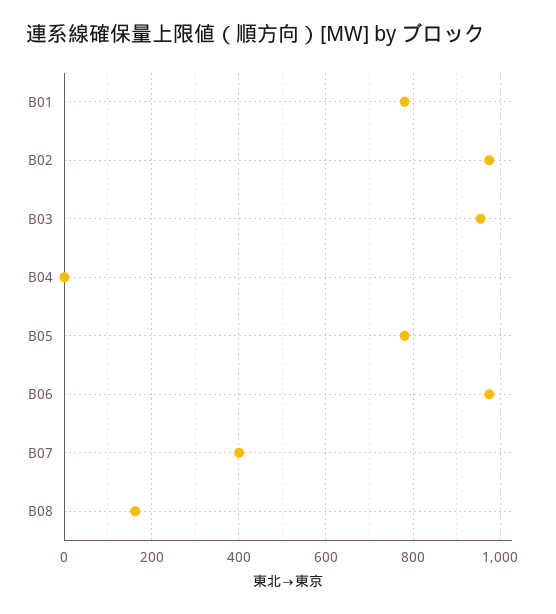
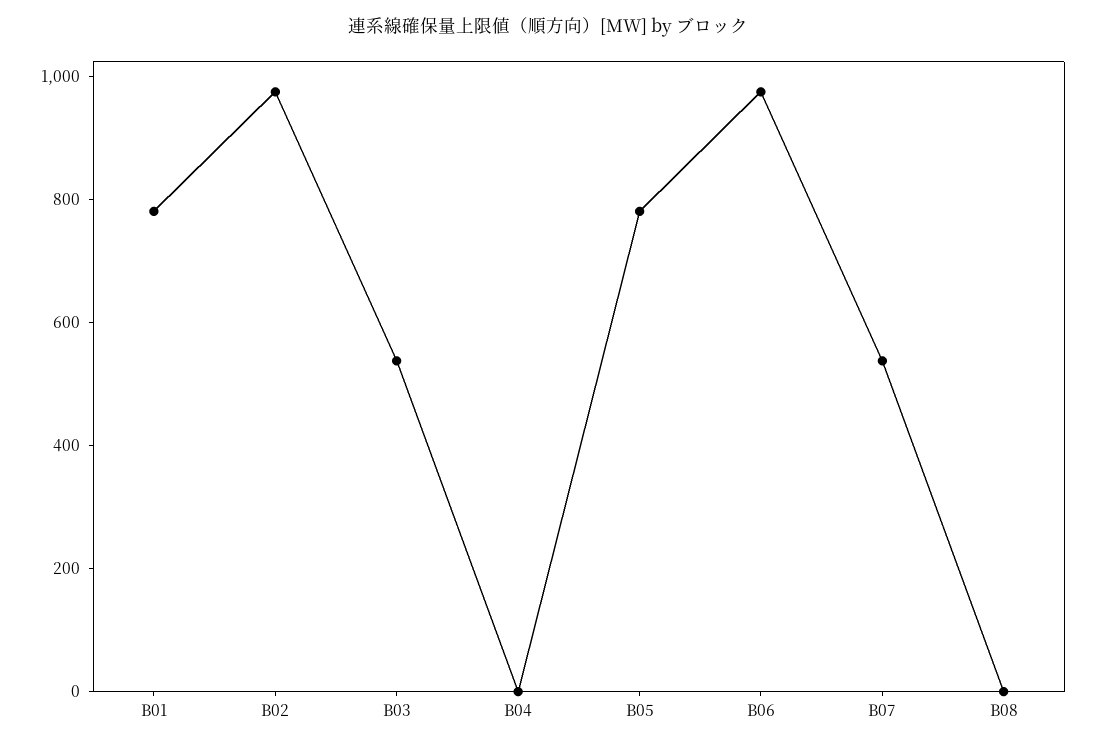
  {
    "B01": 780,
    "B02": 980,
-   "B03": 960,
+   "B03": 550,
    "B04": 0,
    "B05": 780,
    "B06": 980,
-   "B07": 400,
+   "B07": 550,
-   "B08": 160
+   "B08": 0
  }

